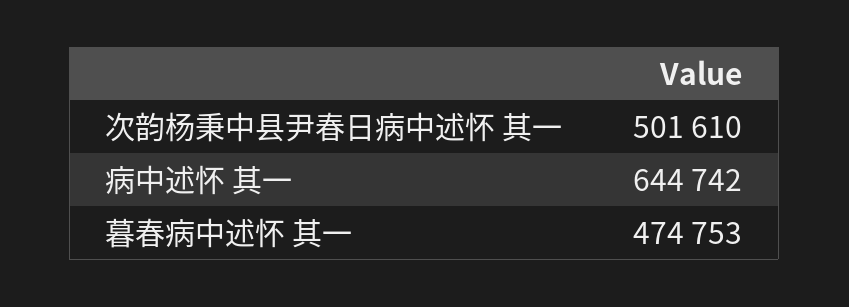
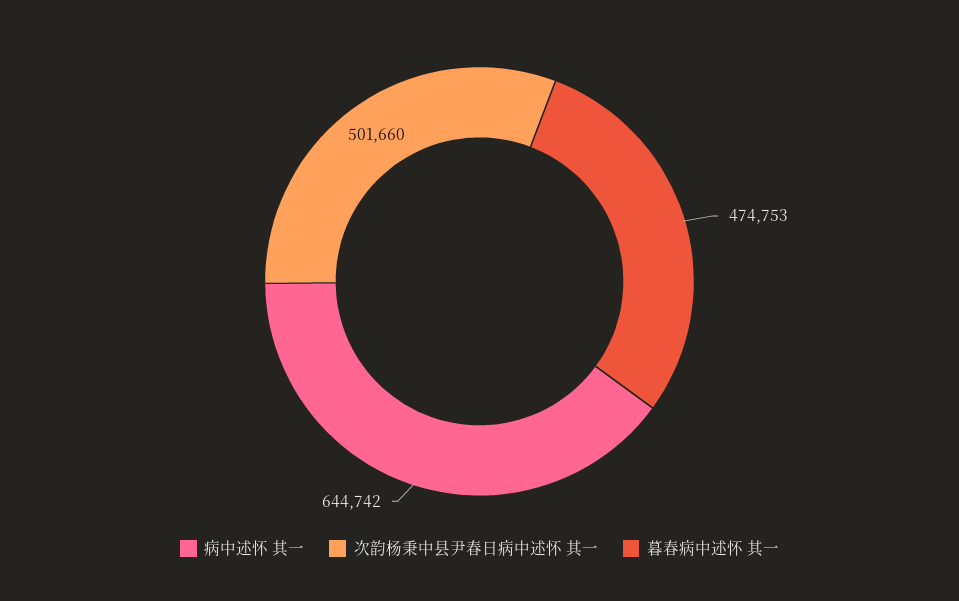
  {
-   "次韵杨秉中县尹春日病中述怀 其一": 501610,
+   "次韵杨秉中县尹春日病中述怀 其一": 501660,
    "病中述怀 其一": 644742,
    "暮春病中述怀 其一": 474753
  }

